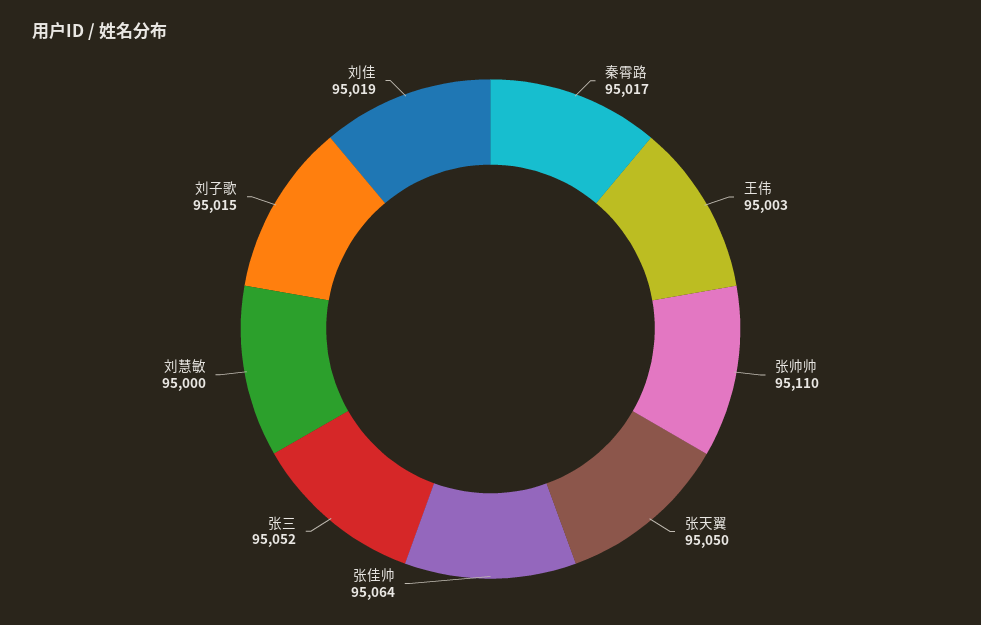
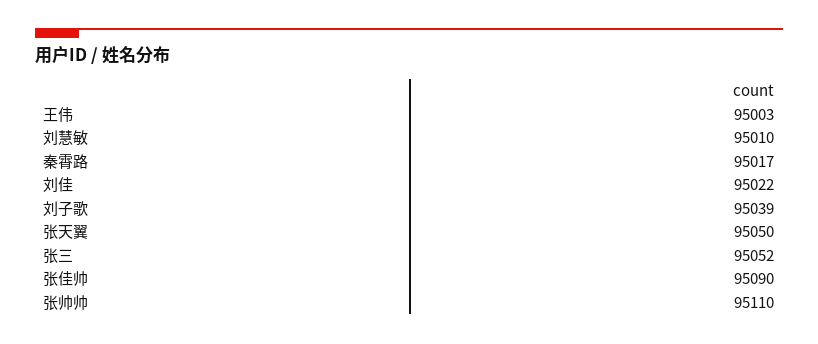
  {
    "秦霄路": 95017,
    "王伟": 95003,
    "张帅帅": 95110,
    "张天翼": 95050,
-   "张佳帅": 95064,
+   "张佳帅": 95090,
    "张三": 95052,
-   "刘慧敏": 95000,
+   "刘慧敏": 95010,
-   "刘子歌": 95015,
+   "刘子歌": 95039,
-   "刘佳": 95019
+   "刘佳": 95022
  }

